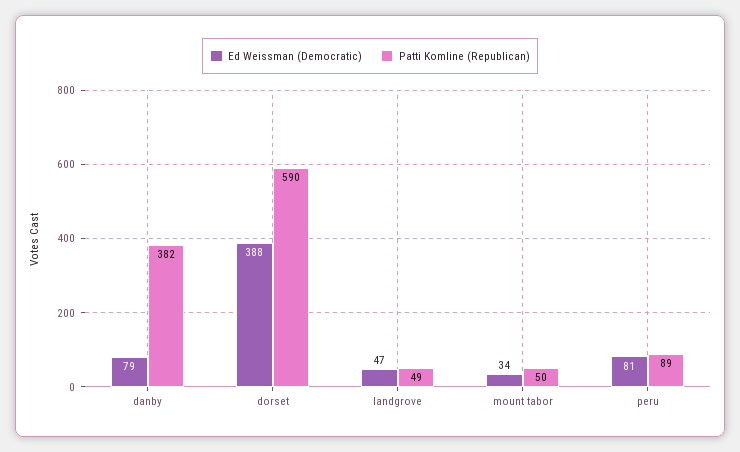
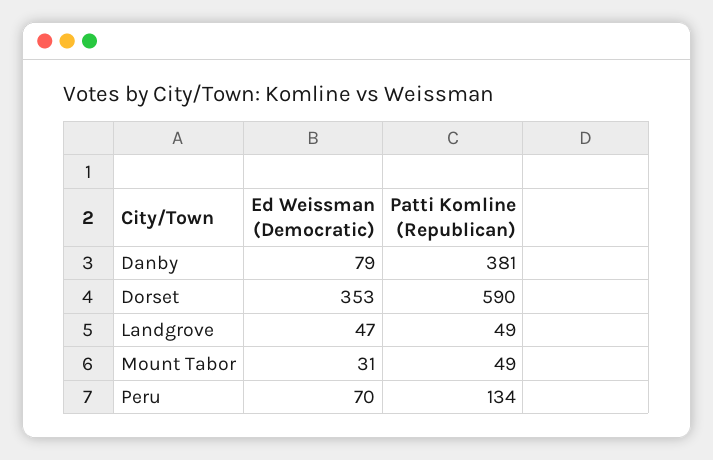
  {
    "Ed Weissman (Democratic)": {
      "danby": 79,
-     "dorset": 388,
+     "dorset": 353,
      "landgrove": 47,
-     "mount tabor": 34,
+     "mount tabor": 31,
-     "peru": 81
+     "peru": 70
    },
    "Patti Komline (Republican)": {
-     "danby": 382,
+     "danby": 381,
      "dorset": 590,
      "landgrove": 49,
-     "mount tabor": 50,
+     "mount tabor": 49,
-     "peru": 89
+     "peru": 134
    }
  }

